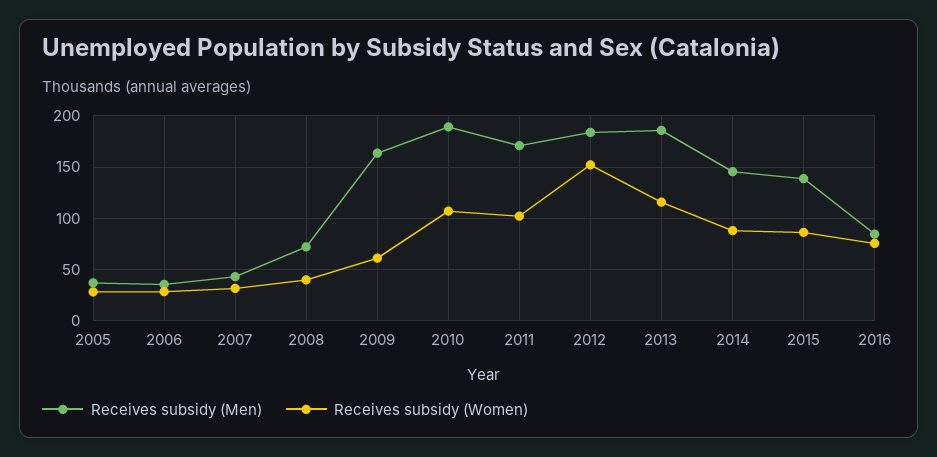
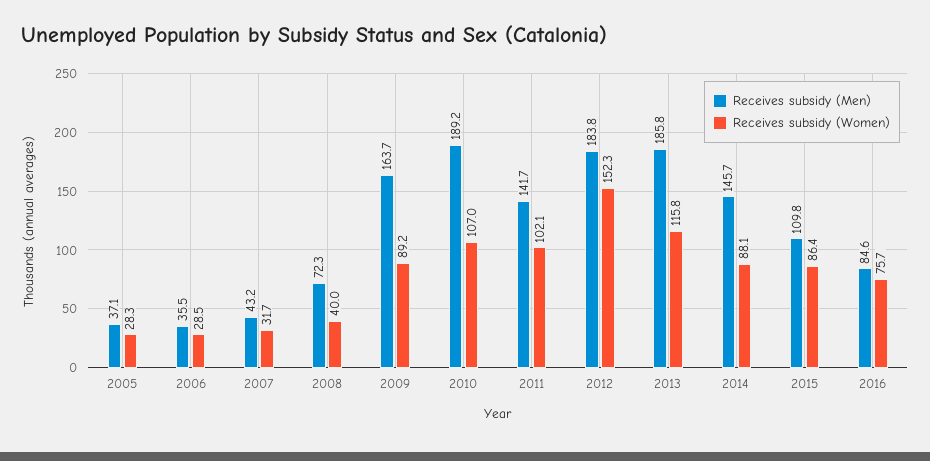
  {
    "Receives subsidy (Men)": {
      "2005": 37.1,
      "2006": 35.5,
      "2007": 43.2,
      "2008": 72.3,
      "2009": 163.7,
      "2010": 189.2,
-     "2011": 170,
+     "2011": 141.7,
      "2012": 183.8,
      "2013": 185.8,
      "2014": 145.7,
-     "2015": 140,
+     "2015": 109.8,
      "2016": 84.6
    },
    "Receives subsidy (Women)": {
      "2005": 28.3,
      "2006": 28.5,
      "2007": 31.7,
      "2008": 40,
-     "2009": 60,
+     "2009": 89.2,
      "2010": 107,
      "2011": 102.1,
      "2012": 152.3,
      "2013": 115.8,
      "2014": 88.1,
      "2015": 86.4,
      "2016": 75.7
    }
  }

